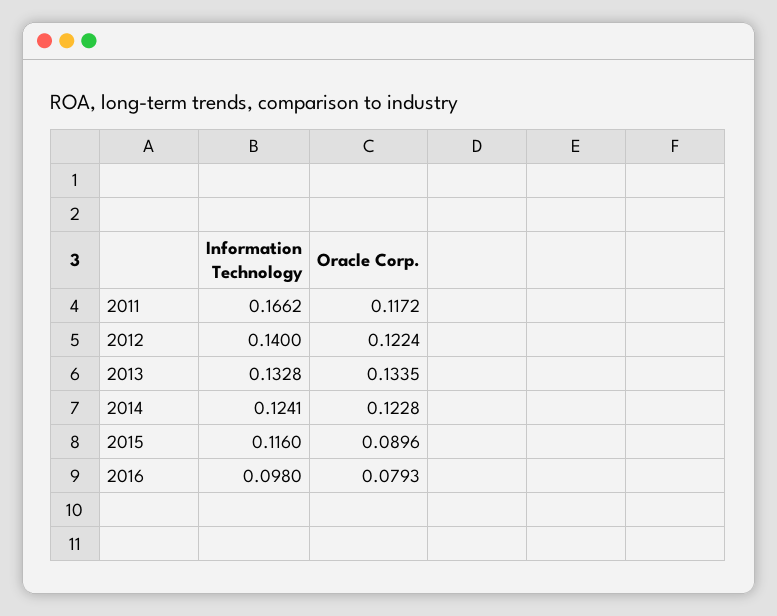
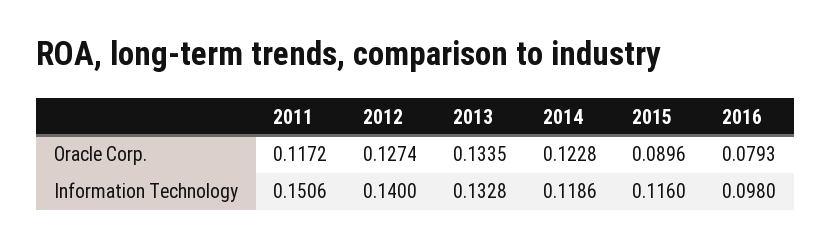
  {
    "Information Technology": {
-     "2011": 0.1662,
+     "2011": 0.1506,
      "2012": 0.14,
      "2013": 0.1328,
-     "2014": 0.1241,
+     "2014": 0.1186,
      "2015": 0.116,
      "2016": 0.098
    },
    "Oracle Corp.": {
      "2011": 0.1172,
-     "2012": 0.1224,
+     "2012": 0.1274,
      "2013": 0.1335,
      "2014": 0.1228,
      "2015": 0.0896,
      "2016": 0.0793
    }
  }

